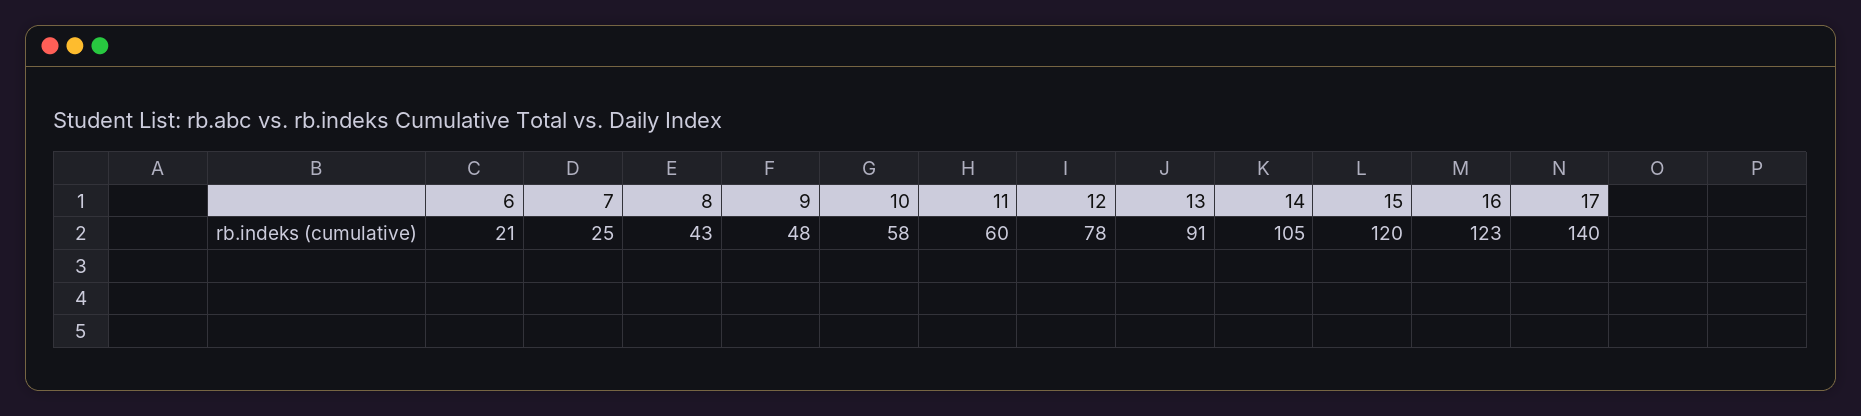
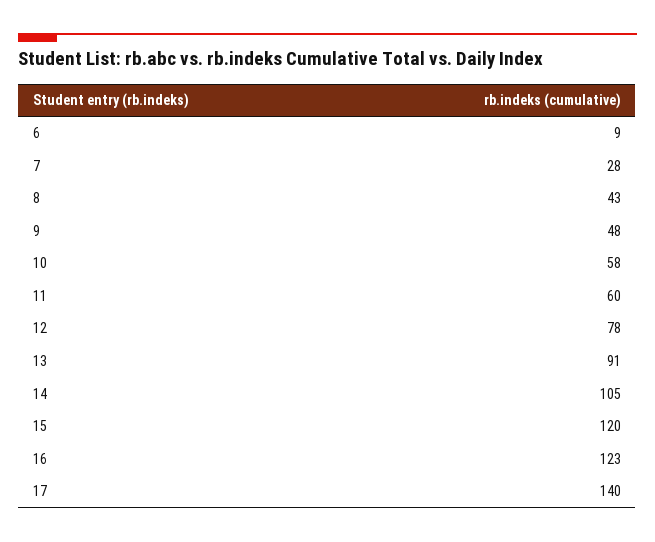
  {
-   "6": 21,
+   "6": 9,
-   "7": 25,
+   "7": 28,
    "8": 43,
    "9": 48,
    "10": 58,
    "11": 60,
    "12": 78,
    "13": 91,
    "14": 105,
    "15": 120,
    "16": 123,
    "17": 140
  }

